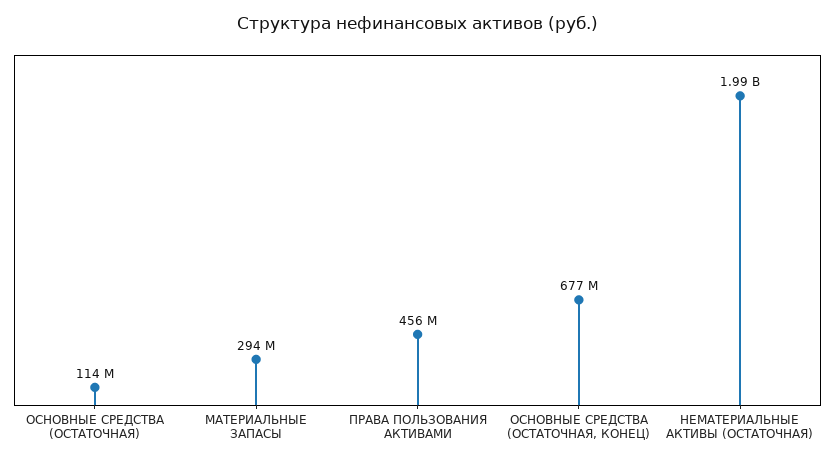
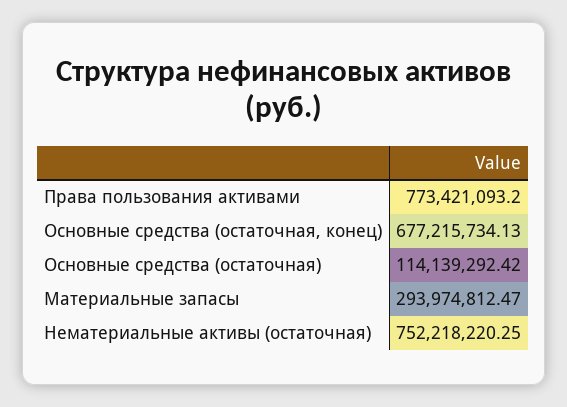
  {
    "ОСНОВНЫЕ СРЕДСТВА (ОСТАТОЧНАЯ)": 114139292.42,
    "МАТЕРИАЛЬНЫЕ ЗАПАСЫ": 293974812.47,
-   "ПРАВА ПОЛЬЗОВАНИЯ АКТИВАМИ": 456000000,
+   "ПРАВА ПОЛЬЗОВАНИЯ АКТИВАМИ": 773421093.2,
    "ОСНОВНЫЕ СРЕДСТВА (ОСТАТОЧНАЯ, КОНЕЦ)": 677215734.13,
-   "НЕМАТЕРИАЛЬНЫЕ АКТИВЫ (ОСТАТОЧНАЯ)": 1990000000
+   "НЕМАТЕРИАЛЬНЫЕ АКТИВЫ (ОСТАТОЧНАЯ)": 752218220.25
  }

